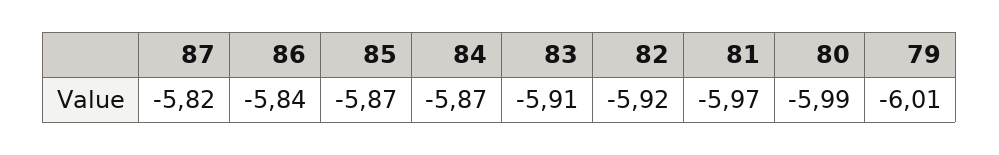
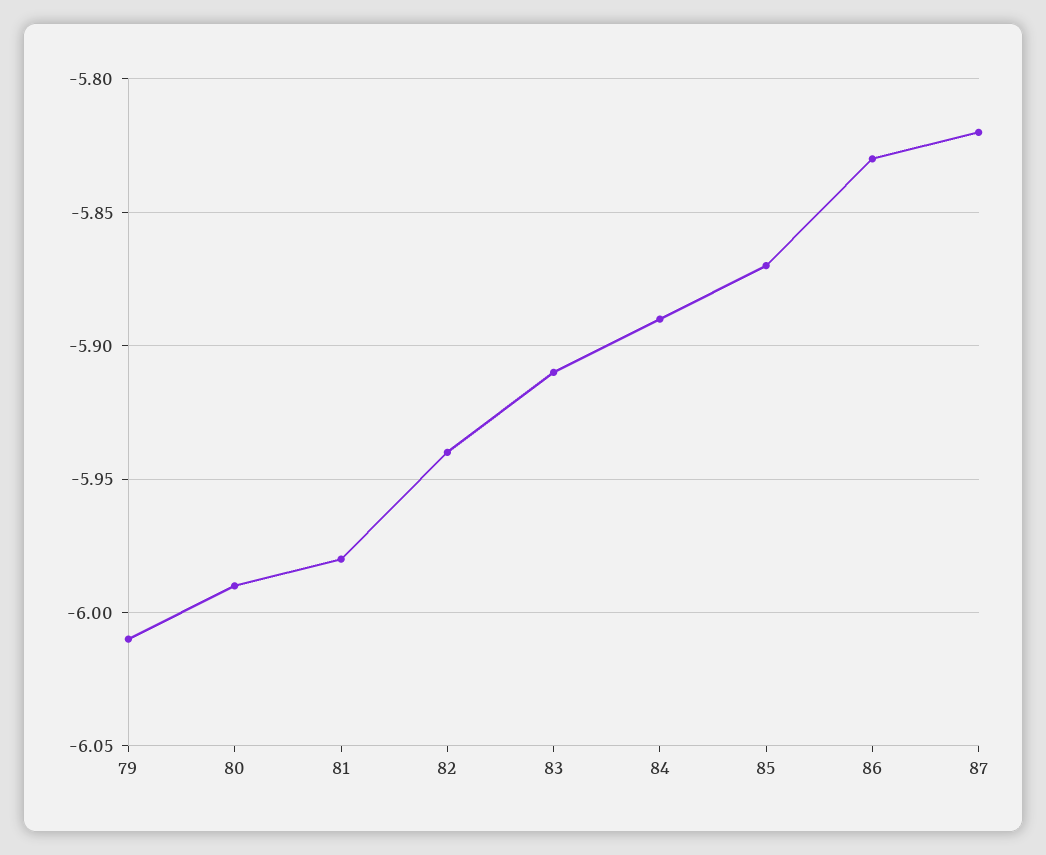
  {
    "87": -5.82,
-   "86": -5.84,
+   "86": -5.83,
    "85": -5.87,
-   "84": -5.87,
+   "84": -5.89,
    "83": -5.91,
-   "82": -5.92,
+   "82": -5.94,
-   "81": -5.97,
+   "81": -5.98,
    "80": -5.99,
    "79": -6.01
  }

